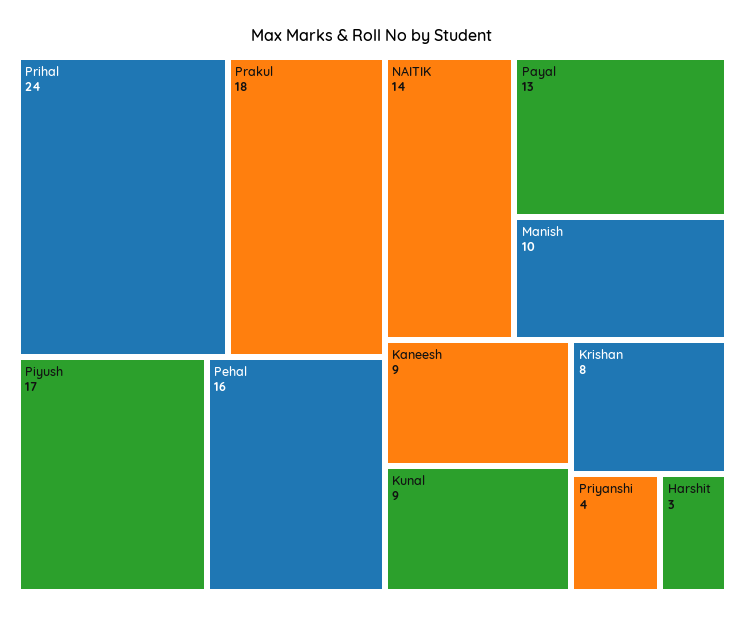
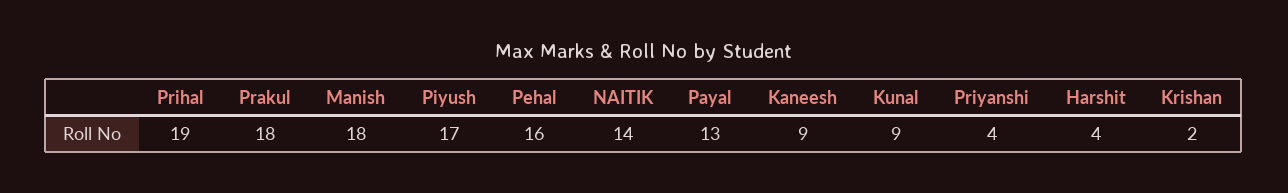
  {
-   "Prihal": 24,
+   "Prihal": 19,
    "Prakul": 18,
    "Piyush": 17,
    "Pehal": 16,
    "NAITIK": 14,
    "Payal": 13,
-   "Manish": 10,
+   "Manish": 18,
    "Kaneesh": 9,
    "Kunal": 9,
-   "Krishan": 8,
+   "Krishan": 2,
    "Priyanshi": 4,
-   "Harshit": 3
+   "Harshit": 4
  }

